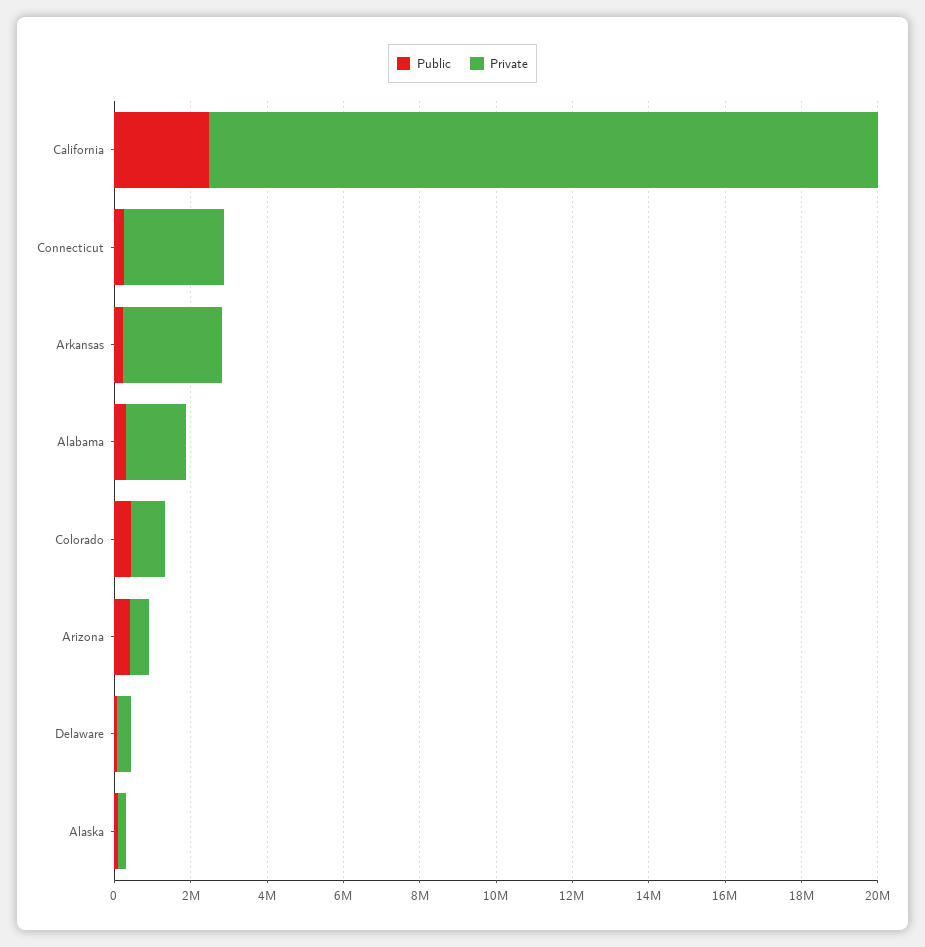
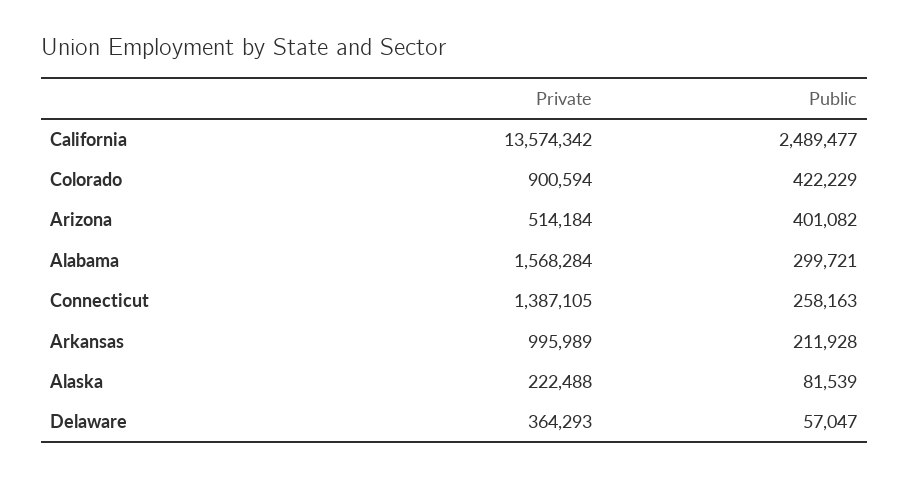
  {
    "Public": {
      "California": 2489477,
      "Connecticut": 258163,
      "Arkansas": 211928,
      "Alabama": 299721,
      "Colorado": 422229,
      "Arizona": 401082,
      "Delaware": 57047,
      "Alaska": 81539
    },
    "Private": {
-     "California": 17500000,
+     "California": 13574342,
-     "Connecticut": 2500000,
+     "Connecticut": 1387105,
-     "Arkansas": 2500000,
+     "Arkansas": 995989,
      "Alabama": 1568284,
      "Colorado": 900594,
      "Arizona": 514184,
      "Delaware": 364293,
      "Alaska": 222488
    }
  }

